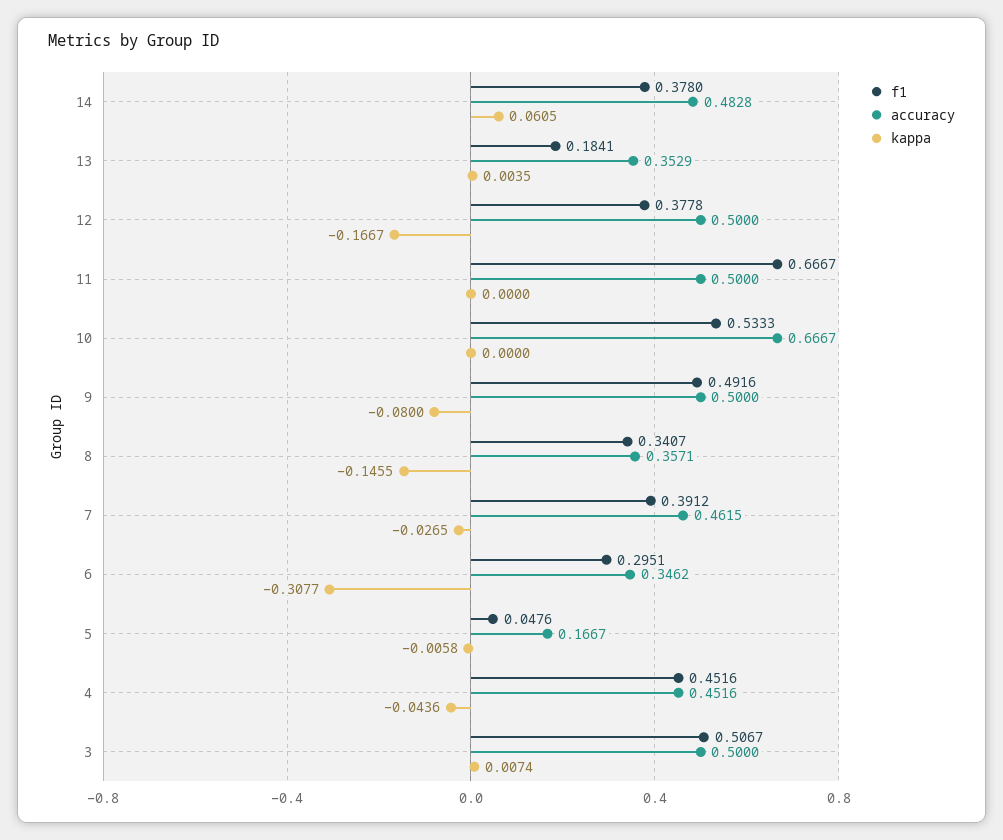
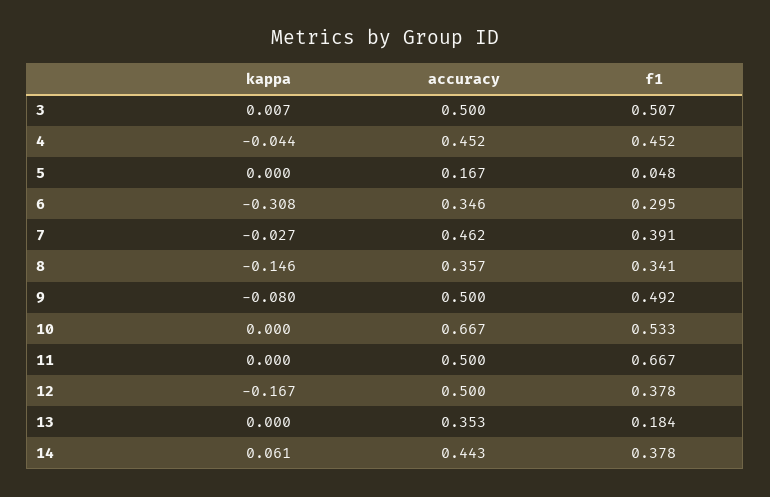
  {
    "f1": {
      "14": 0.378,
      "13": 0.1841,
      "12": 0.3778,
      "11": 0.6667,
      "10": 0.5333,
      "9": 0.4916,
      "8": 0.3407,
      "7": 0.3912,
      "6": 0.2951,
      "5": 0.0476,
      "4": 0.4516,
      "3": 0.5067
    },
    "accuracy": {
-     "14": 0.4828,
+     "14": 0.443,
      "13": 0.3529,
      "12": 0.5,
      "11": 0.5,
      "10": 0.6667,
      "9": 0.5,
      "8": 0.3571,
      "7": 0.4615,
      "6": 0.3462,
      "5": 0.1667,
      "4": 0.4516,
      "3": 0.5
    },
    "kappa": {
      "14": 0.0605,
-     "13": 0.0035,
+     "13": 0,
      "12": -0.1667,
      "11": 0,
      "10": 0,
      "9": -0.08,
      "8": -0.1455,
      "7": -0.0265,
      "6": -0.3077,
-     "5": -0.0058,
+     "5": 0,
      "4": -0.0436,
      "3": 0.0074
    }
  }

